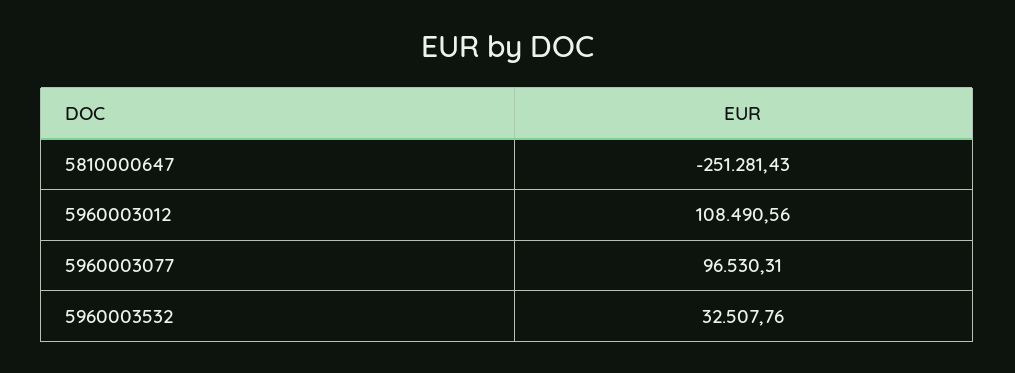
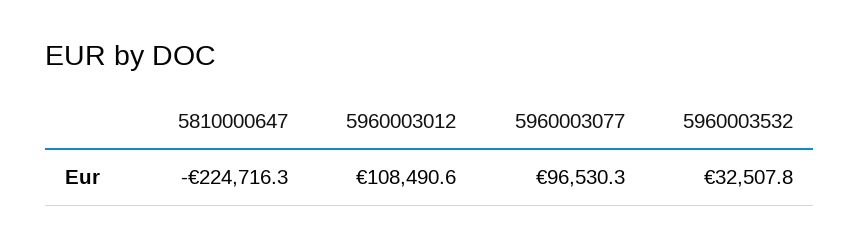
  {
-   "5810000647": -251281.43,
+   "5810000647": -224716.3,
    "5960003012": 108490.56,
    "5960003077": 96530.31,
    "5960003532": 32507.76
  }

